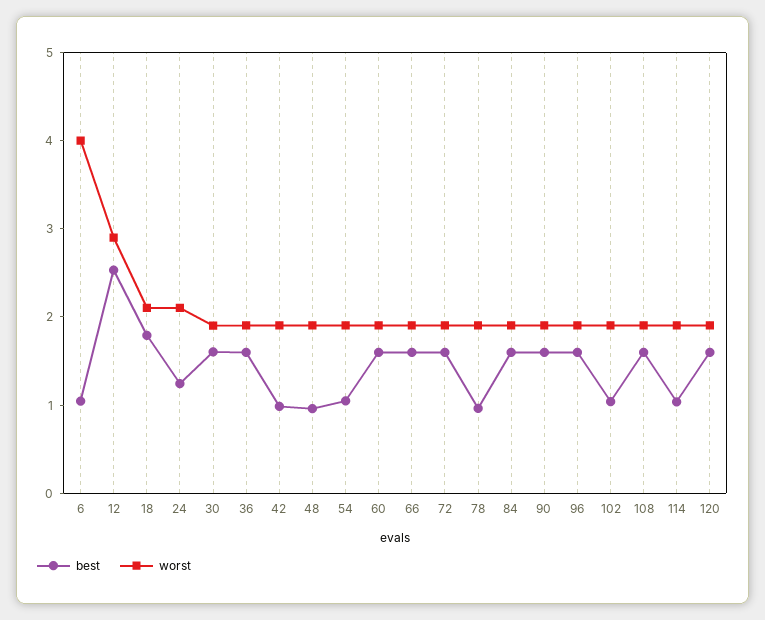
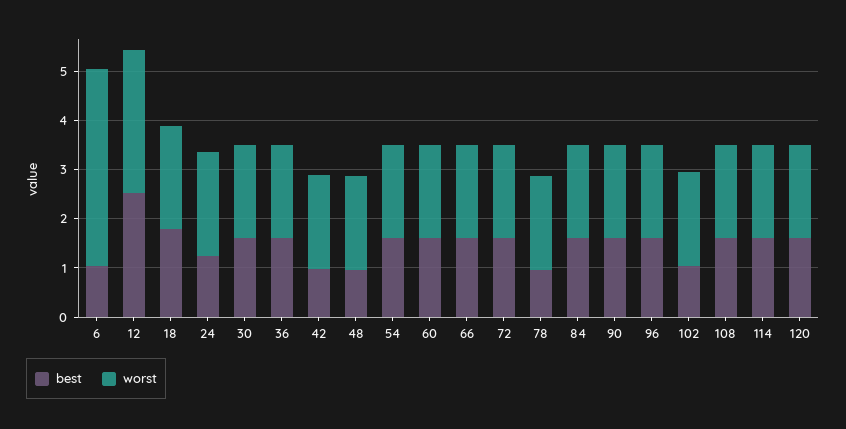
  {
    "best": {
      "6": 1,
      "12": 2.6,
      "18": 1.8,
      "24": 1.2,
      "30": 1.6,
      "36": 1.6,
      "42": 1,
      "48": 1,
-     "54": 1,
+     "54": 1.6,
      "60": 1.6,
      "66": 1.6,
      "72": 1.6,
      "78": 1,
      "84": 1.6,
      "90": 1.6,
      "96": 1.6,
      "102": 1,
      "108": 1.6,
-     "114": 1,
+     "114": 1.6,
      "120": 1.6
    },
    "worst": {
      "6": 4,
      "12": 3,
      "18": 2.2,
      "24": 2.2,
      "30": 2,
      "36": 2,
      "42": 2,
      "48": 2,
      "54": 2,
      "60": 2,
      "66": 2,
      "72": 2,
      "78": 2,
      "84": 2,
      "90": 2,
      "96": 2,
      "102": 2,
      "108": 2,
      "114": 2,
      "120": 2
    }
  }

